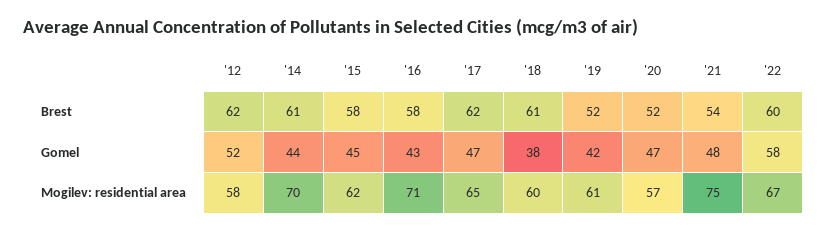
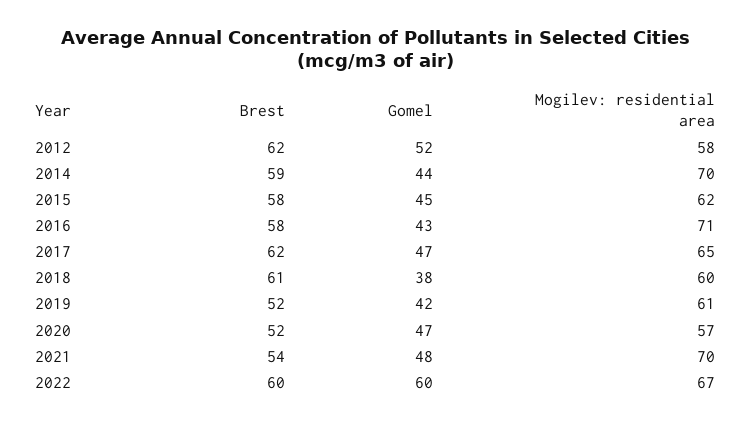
  {
    "'12": {
      "Brest": 62,
      "Gomel": 52,
      "Mogilev: residential area": 58
    },
    "'14": {
-     "Brest": 61,
+     "Brest": 59,
      "Gomel": 44,
      "Mogilev: residential area": 70
    },
    "'15": {
      "Brest": 58,
      "Gomel": 45,
      "Mogilev: residential area": 62
    },
    "'16": {
      "Brest": 58,
      "Gomel": 43,
      "Mogilev: residential area": 71
    },
    "'17": {
      "Brest": 62,
      "Gomel": 47,
      "Mogilev: residential area": 65
    },
    "'18": {
      "Brest": 61,
      "Gomel": 38,
      "Mogilev: residential area": 60
    },
    "'19": {
      "Brest": 52,
      "Gomel": 42,
      "Mogilev: residential area": 61
    },
    "'20": {
      "Brest": 52,
      "Gomel": 47,
      "Mogilev: residential area": 57
    },
    "'21": {
      "Brest": 54,
      "Gomel": 48,
-     "Mogilev: residential area": 75
+     "Mogilev: residential area": 70
    },
    "'22": {
      "Brest": 60,
-     "Gomel": 58,
+     "Gomel": 60,
      "Mogilev: residential area": 67
    }
  }

